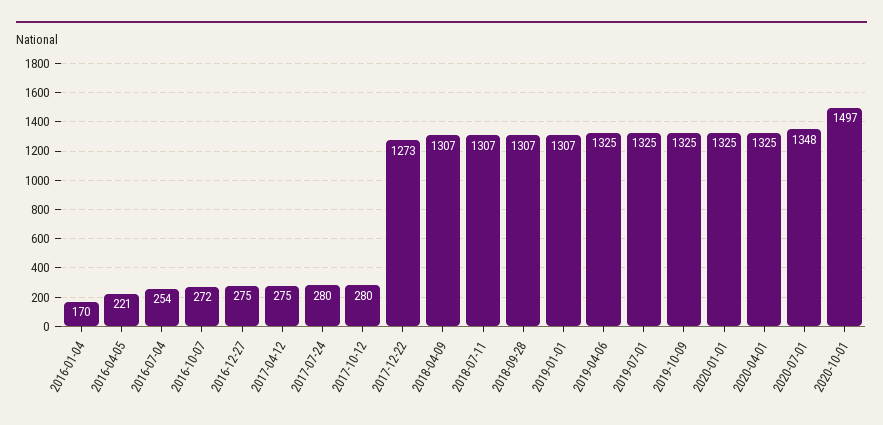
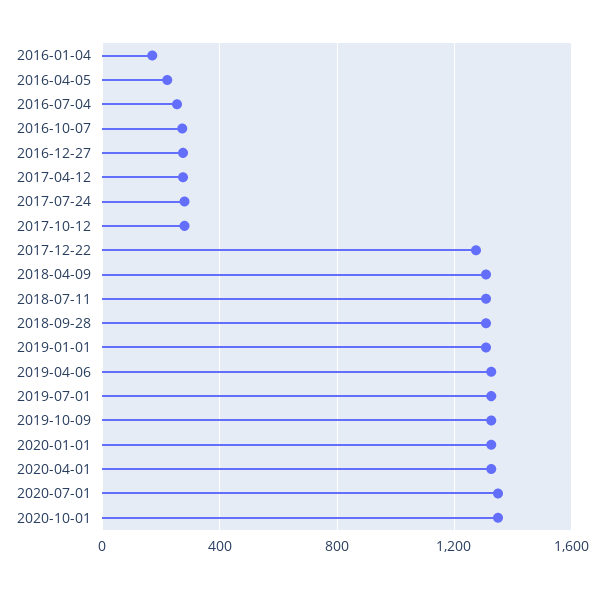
  {
    "2016-01-04": 170,
    "2016-04-05": 221,
    "2016-07-04": 254,
    "2016-10-07": 272,
    "2016-12-27": 275,
    "2017-04-12": 275,
    "2017-07-24": 280,
    "2017-10-12": 280,
    "2017-12-22": 1273,
    "2018-04-09": 1307,
    "2018-07-11": 1307,
    "2018-09-28": 1307,
    "2019-01-01": 1307,
    "2019-04-06": 1325,
    "2019-07-01": 1325,
    "2019-10-09": 1325,
    "2020-01-01": 1325,
    "2020-04-01": 1325,
    "2020-07-01": 1348,
-   "2020-10-01": 1497
+   "2020-10-01": 1350
  }

